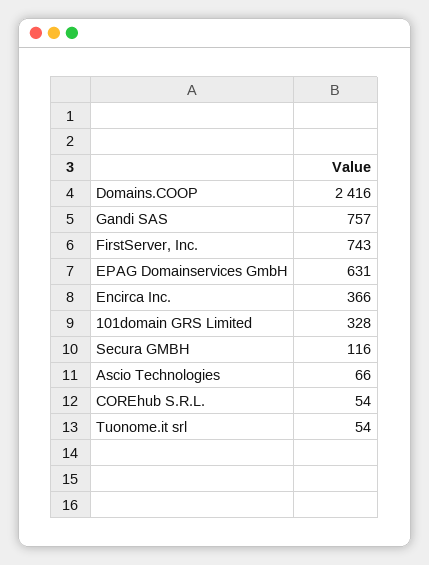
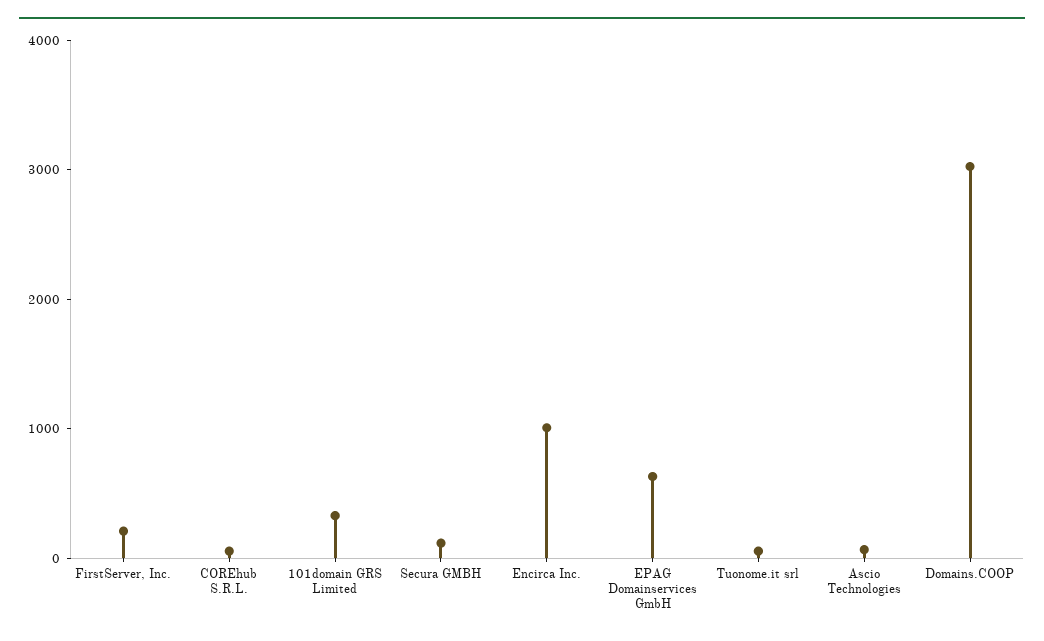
  {
-   "Domains.COOP": 2416,
+   "Domains.COOP": 3000,
-   "Gandi SAS": 757,
-   "FirstServer, Inc.": 743,
+   "FirstServer, Inc.": 200,
    "EPAG Domainservices GmbH": 631,
-   "Encirca Inc.": 366,
+   "Encirca Inc.": 1000,
    "101domain GRS Limited": 328,
    "Secura GMBH": 116,
    "Ascio Technologies": 66,
    "COREhub S.R.L.": 54,
    "Tuonome.it srl": 54
  }

